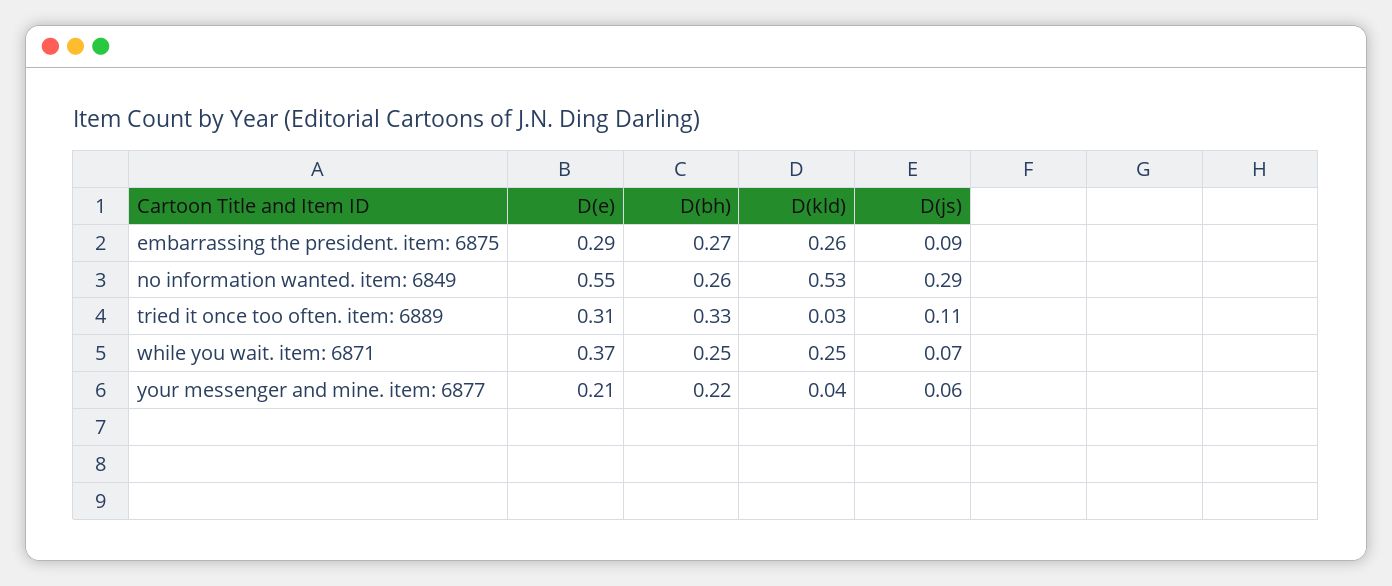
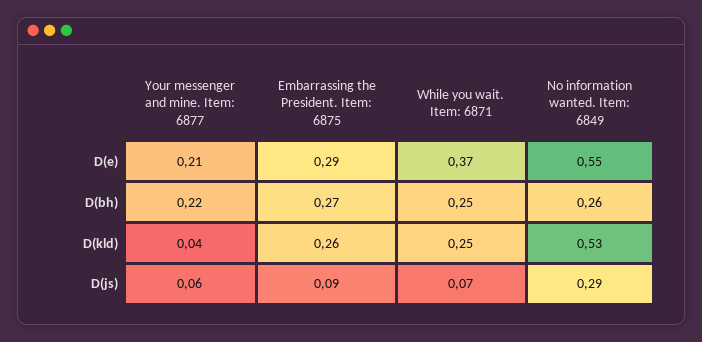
  {
    "D(e)": {
      "embarrassing the president. item: 6875": 0.29,
      "no information wanted. item: 6849": 0.55,
-     "tried it once too often. item: 6889": 0.31,
      "while you wait. item: 6871": 0.37,
      "your messenger and mine. item: 6877": 0.21
    },
    "D(bh)": {
      "embarrassing the president. item: 6875": 0.27,
      "no information wanted. item: 6849": 0.26,
-     "tried it once too often. item: 6889": 0.33,
      "while you wait. item: 6871": 0.25,
      "your messenger and mine. item: 6877": 0.22
    },
    "D(kld)": {
      "embarrassing the president. item: 6875": 0.26,
      "no information wanted. item: 6849": 0.53,
-     "tried it once too often. item: 6889": 0.03,
      "while you wait. item: 6871": 0.25,
      "your messenger and mine. item: 6877": 0.04
    },
    "D(js)": {
      "embarrassing the president. item: 6875": 0.09,
      "no information wanted. item: 6849": 0.29,
-     "tried it once too often. item: 6889": 0.11,
      "while you wait. item: 6871": 0.07,
      "your messenger and mine. item: 6877": 0.06
    }
  }

